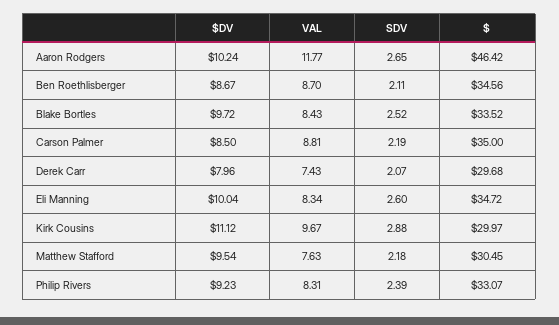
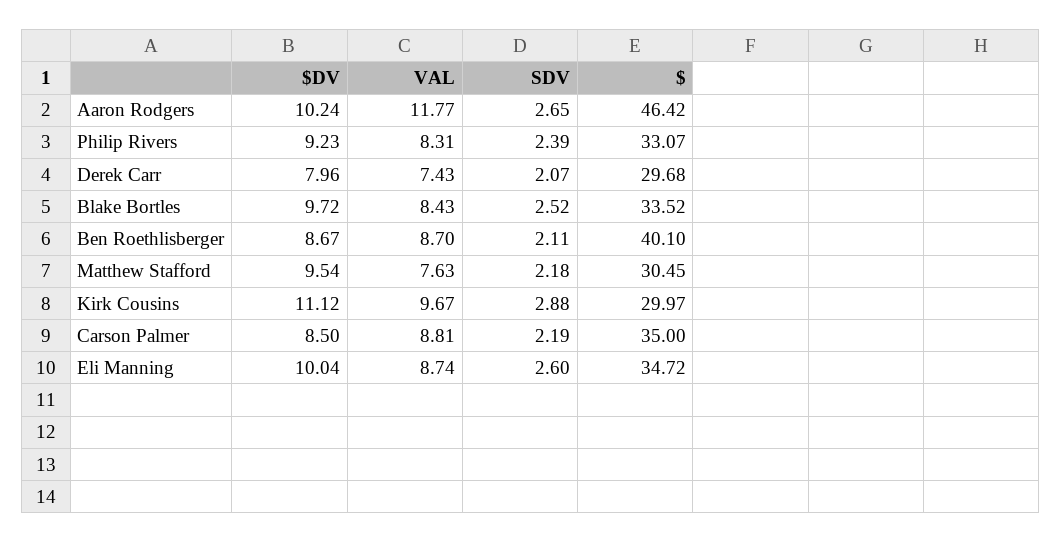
  {
    "$DV": {
      "Aaron Rodgers": 10.24,
      "Ben Roethlisberger": 8.67,
      "Blake Bortles": 9.72,
      "Carson Palmer": 8.5,
      "Derek Carr": 7.96,
      "Eli Manning": 10.04,
      "Kirk Cousins": 11.12,
      "Matthew Stafford": 9.54,
      "Philip Rivers": 9.23
    },
    "VAL": {
      "Aaron Rodgers": 11.77,
      "Ben Roethlisberger": 8.7,
      "Blake Bortles": 8.43,
      "Carson Palmer": 8.81,
      "Derek Carr": 7.43,
-     "Eli Manning": 8.34,
+     "Eli Manning": 8.74,
      "Kirk Cousins": 9.67,
      "Matthew Stafford": 7.63,
      "Philip Rivers": 8.31
    },
    "SDV": {
      "Aaron Rodgers": 2.65,
      "Ben Roethlisberger": 2.11,
      "Blake Bortles": 2.52,
      "Carson Palmer": 2.19,
      "Derek Carr": 2.07,
      "Eli Manning": 2.6,
      "Kirk Cousins": 2.88,
      "Matthew Stafford": 2.18,
      "Philip Rivers": 2.39
    },
    "$": {
      "Aaron Rodgers": 46.42,
-     "Ben Roethlisberger": 34.56,
+     "Ben Roethlisberger": 40.1,
      "Blake Bortles": 33.52,
      "Carson Palmer": 35,
      "Derek Carr": 29.68,
      "Eli Manning": 34.72,
      "Kirk Cousins": 29.97,
      "Matthew Stafford": 30.45,
      "Philip Rivers": 33.07
    }
  }

